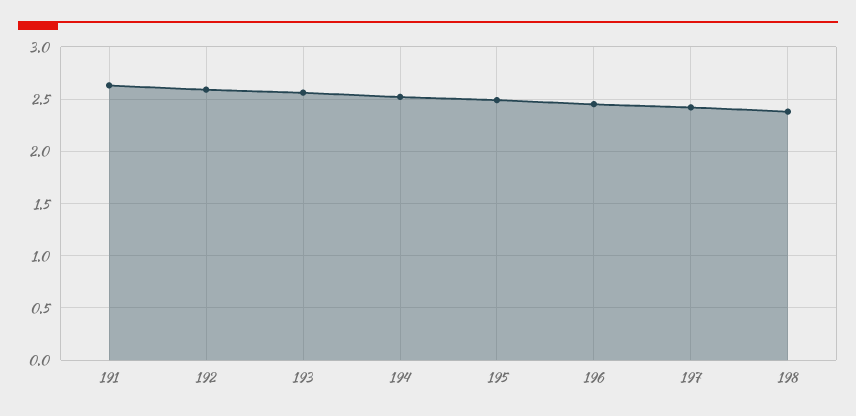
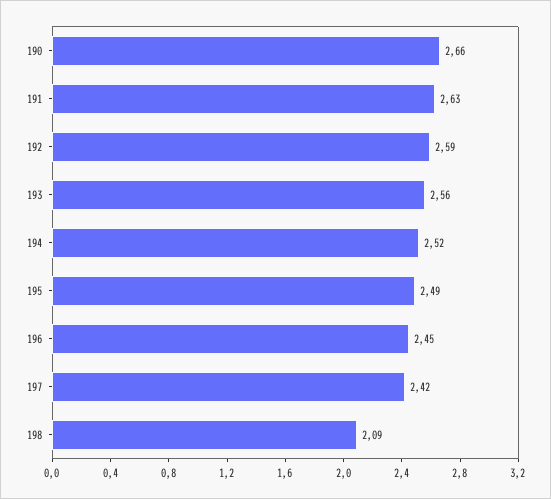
  {
    "191": 2.63,
    "192": 2.59,
    "193": 2.56,
    "194": 2.52,
    "195": 2.49,
    "196": 2.45,
    "197": 2.42,
-   "198": 2.4
+   "198": 2.09,
+   "190": 2.66
  }

